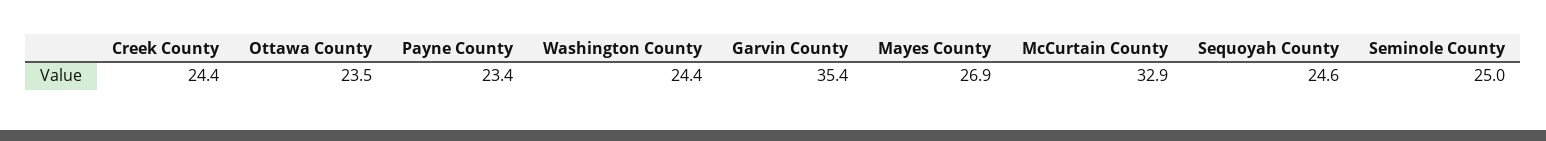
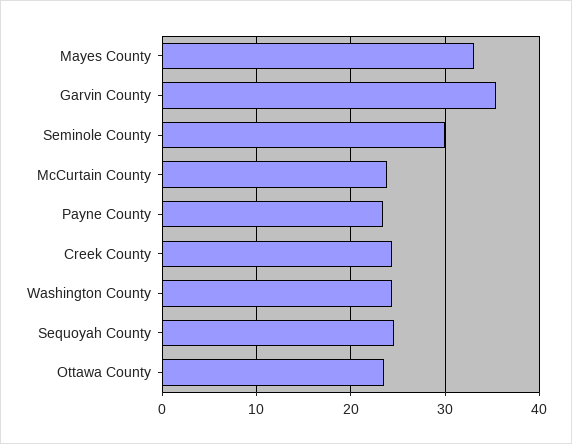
  {
    "Creek County": 24.4,
    "Ottawa County": 23.5,
    "Payne County": 23.4,
    "Washington County": 24.4,
    "Garvin County": 35.4,
-   "Mayes County": 26.9,
+   "Mayes County": 33,
-   "McCurtain County": 32.9,
+   "McCurtain County": 24,
    "Sequoyah County": 24.6,
-   "Seminole County": 25
+   "Seminole County": 30
  }

